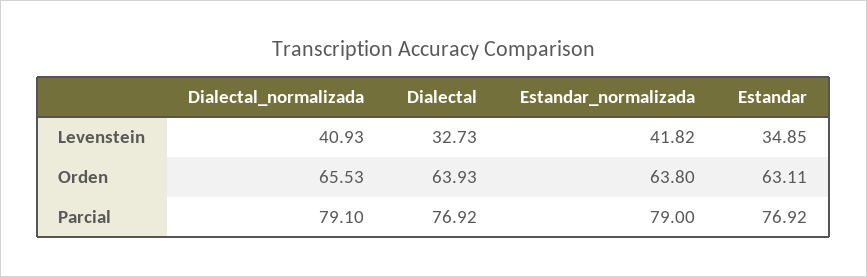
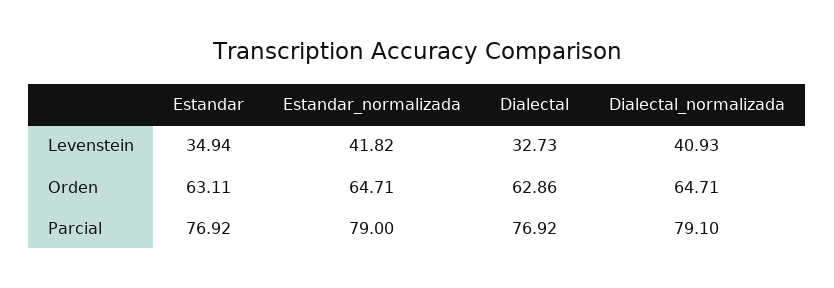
  {
    "Dialectal_normalizada": {
      "Levenstein": 40.93,
-     "Orden": 65.53,
+     "Orden": 64.71,
      "Parcial": 79.1
    },
    "Dialectal": {
      "Levenstein": 32.73,
-     "Orden": 63.93,
+     "Orden": 62.86,
      "Parcial": 76.92
    },
    "Estandar_normalizada": {
      "Levenstein": 41.82,
-     "Orden": 63.8,
+     "Orden": 64.71,
      "Parcial": 79
    },
    "Estandar": {
-     "Levenstein": 34.85,
+     "Levenstein": 34.94,
      "Orden": 63.11,
      "Parcial": 76.92
    }
  }

